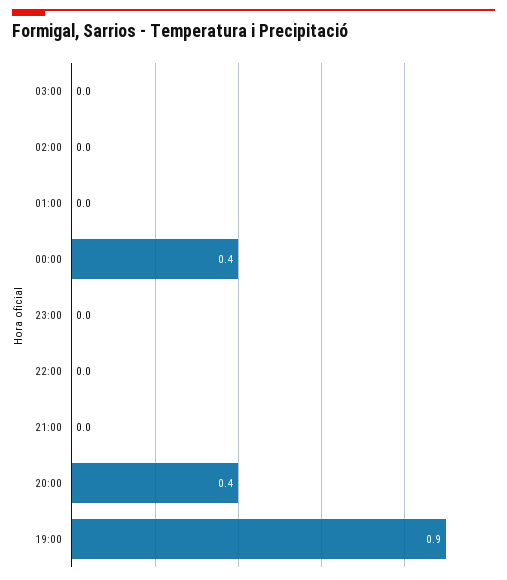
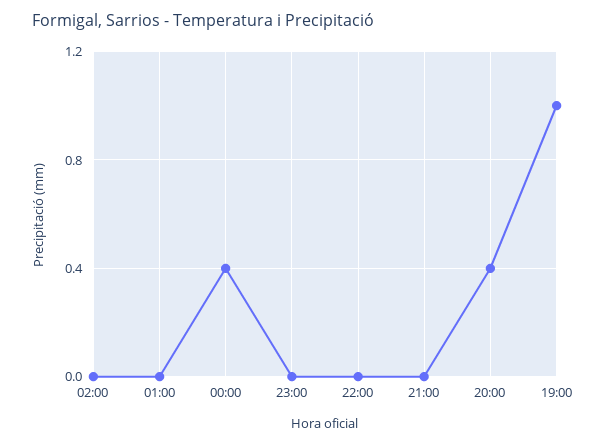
  {
-   "03:00": 0,
    "02:00": 0,
    "01:00": 0,
    "00:00": 0.4,
    "23:00": 0,
    "22:00": 0,
    "21:00": 0,
    "20:00": 0.4,
-   "19:00": 0.9
+   "19:00": 1
  }

